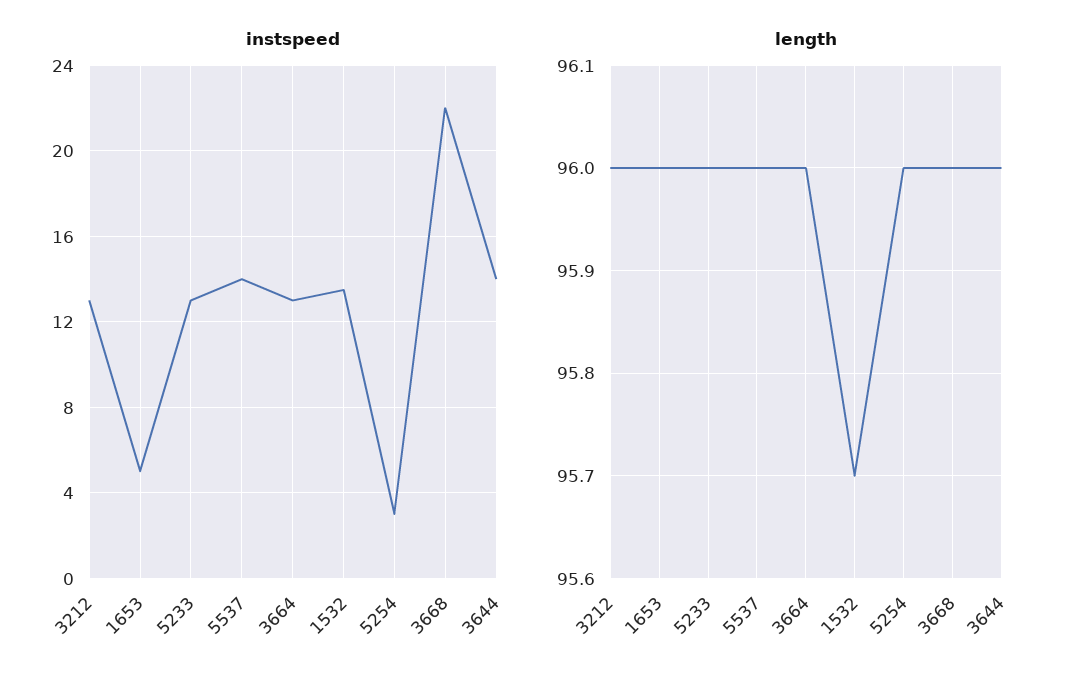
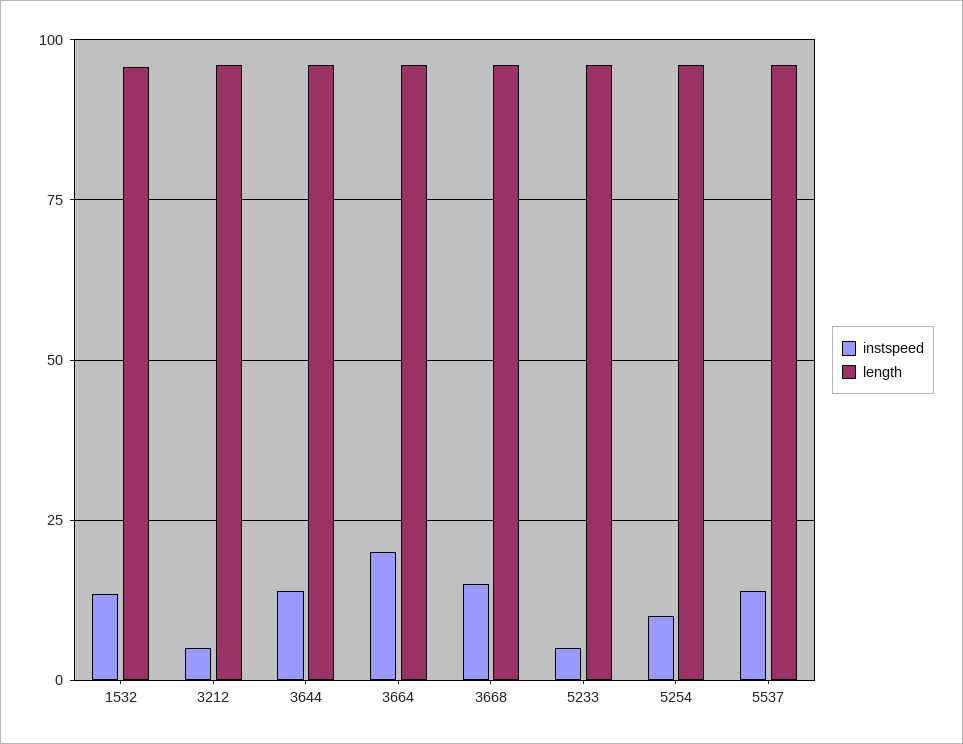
  {
    "instspeed": {
-     "3212": 13,
+     "3212": 5,
-     "1653": 5,
-     "5233": 13,
+     "5233": 5,
      "5537": 14,
-     "3664": 13,
+     "3664": 20,
      "1532": 13.5,
-     "5254": 3,
+     "5254": 10,
-     "3668": 22,
+     "3668": 15,
      "3644": 14
    },
    "length": {
      "3212": 96,
-     "1653": 96,
      "5233": 96,
      "5537": 96,
      "3664": 96,
      "1532": 95.7,
      "5254": 96,
      "3668": 96,
      "3644": 96
    }
  }

